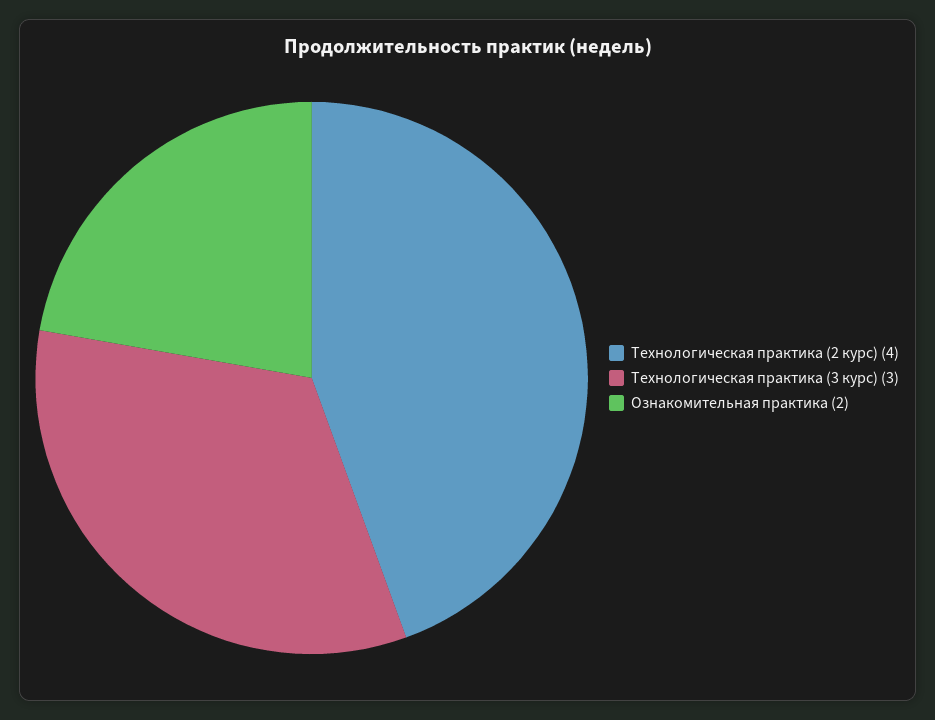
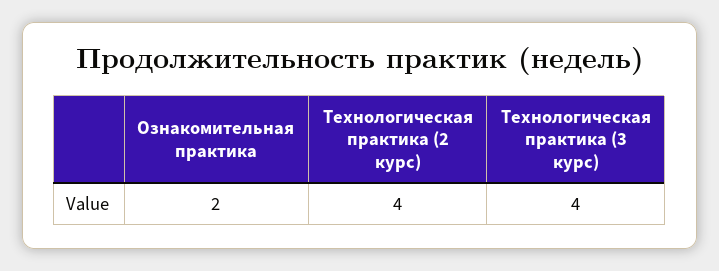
  {
    "Технологическая практика (2 курс)": 4,
-   "Технологическая практика (3 курс)": 3,
+   "Технологическая практика (3 курс)": 4,
    "Ознакомительная практика": 2
  }

